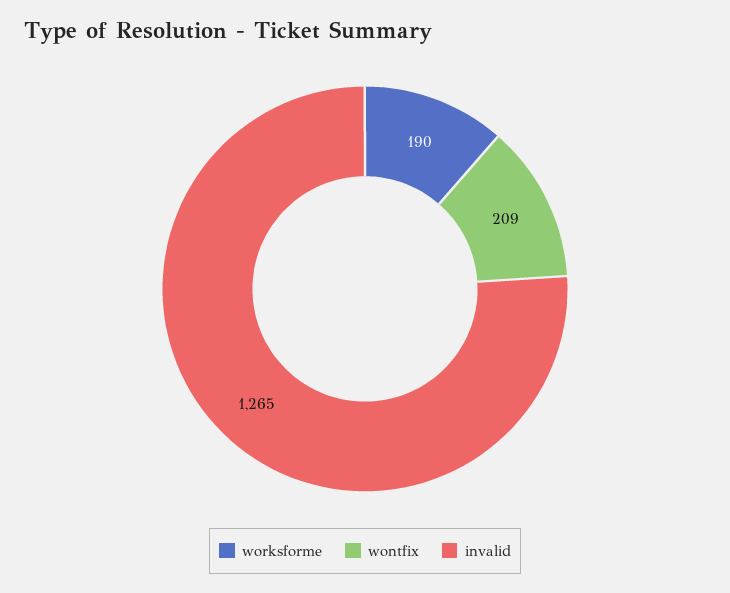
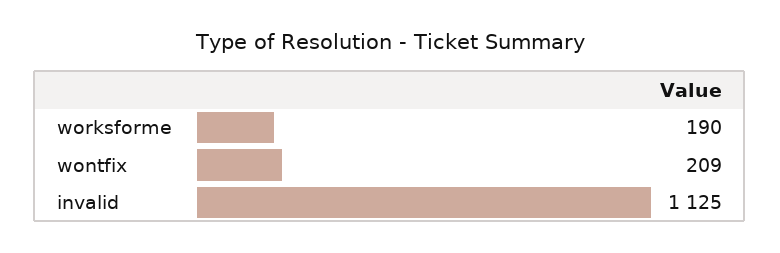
  {
    "worksforme": 190,
    "wontfix": 209,
-   "invalid": 1265
+   "invalid": 1125
  }

